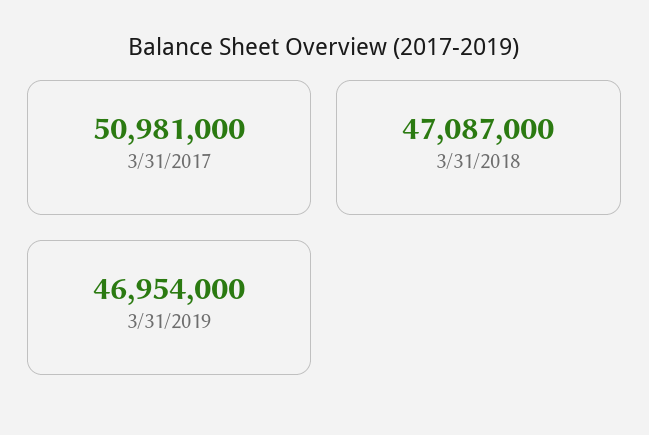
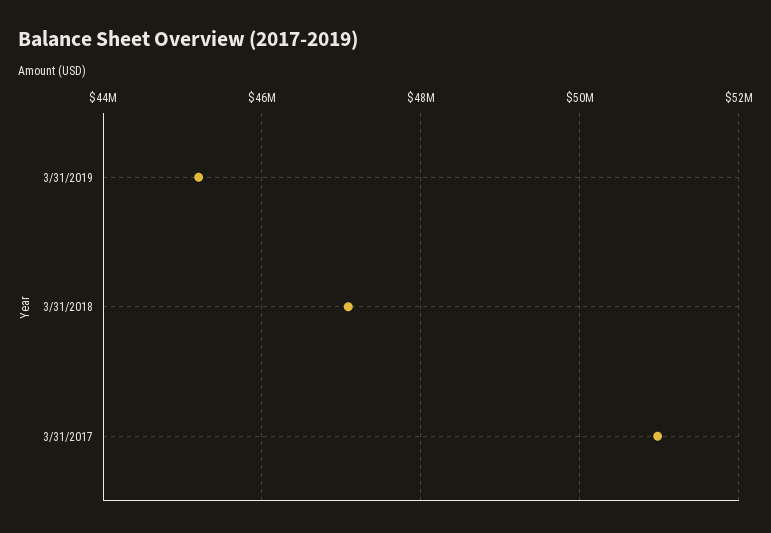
  {
    "3/31/2017": 50981000,
    "3/31/2018": 47087000,
-   "3/31/2019": 46954000
+   "3/31/2019": 45200000
  }

